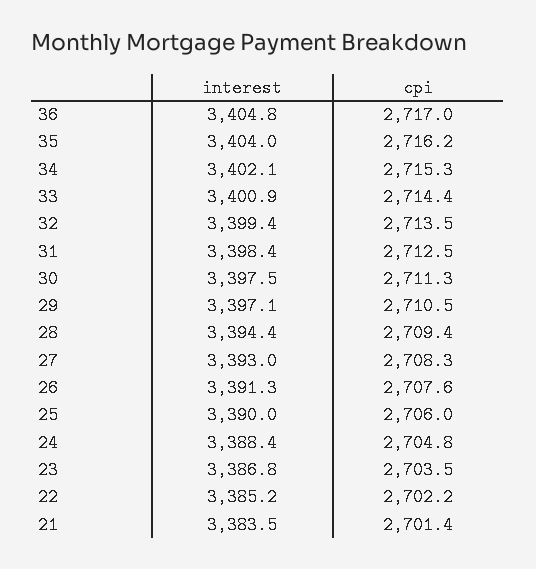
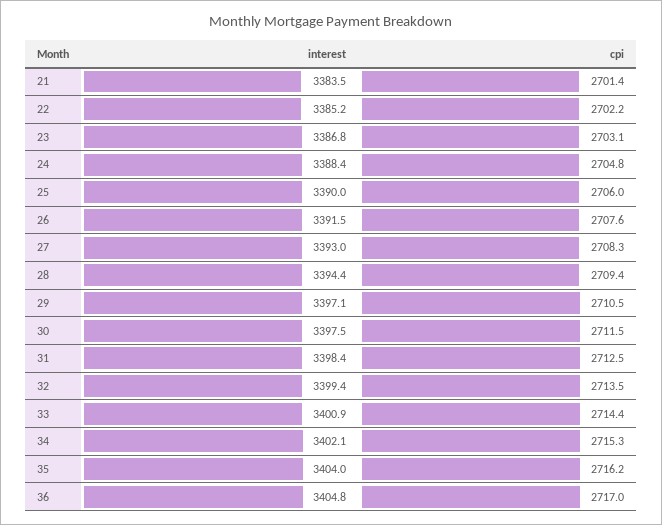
  {
    "interest": {
      "36": 3404.8,
      "35": 3404,
      "34": 3402.1,
      "33": 3400.9,
      "32": 3399.4,
      "31": 3398.4,
      "30": 3397.5,
      "29": 3397.1,
      "28": 3394.4,
      "27": 3393,
-     "26": 3391.3,
+     "26": 3391.5,
      "25": 3390,
      "24": 3388.4,
      "23": 3386.8,
      "22": 3385.2,
      "21": 3383.5
    },
    "cpi": {
      "36": 2717,
      "35": 2716.2,
      "34": 2715.3,
      "33": 2714.4,
      "32": 2713.5,
      "31": 2712.5,
-     "30": 2711.3,
+     "30": 2711.5,
      "29": 2710.5,
      "28": 2709.4,
      "27": 2708.3,
      "26": 2707.6,
      "25": 2706,
      "24": 2704.8,
-     "23": 2703.5,
+     "23": 2703.1,
      "22": 2702.2,
      "21": 2701.4
    }
  }

